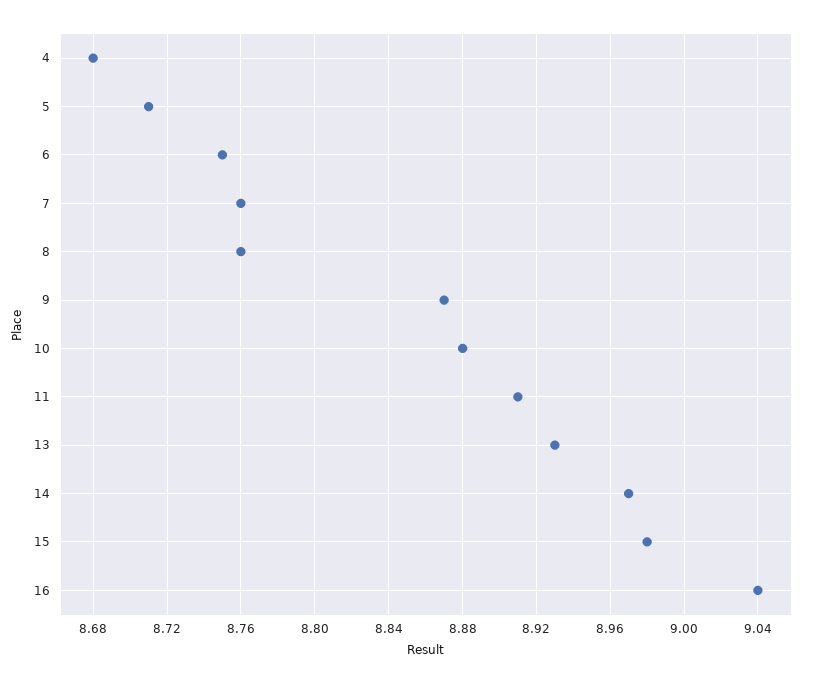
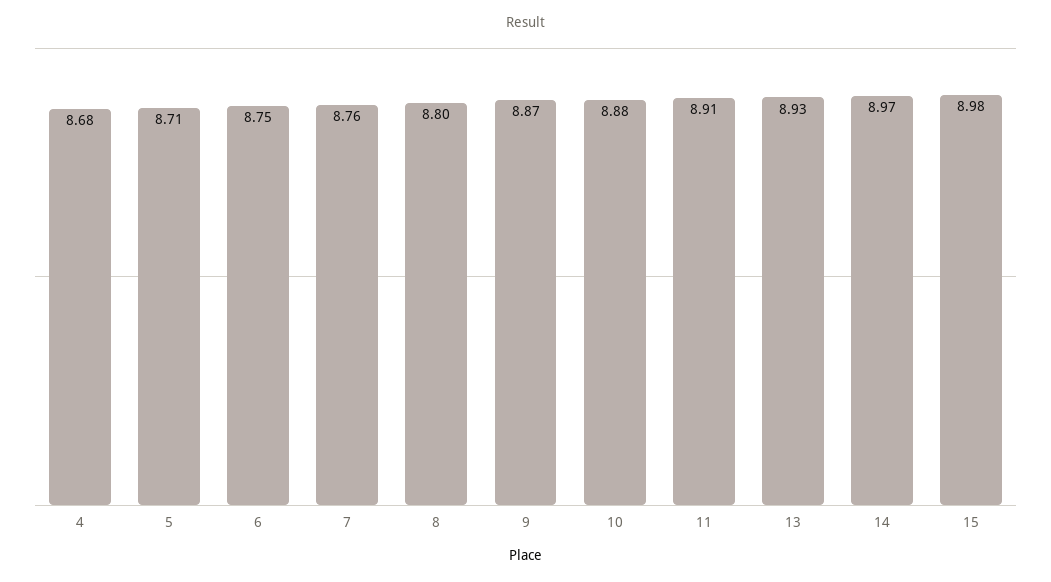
  {
    "4": 8.68,
    "5": 8.71,
    "6": 8.75,
    "7": 8.76,
-   "8": 8.76,
+   "8": 8.8,
    "9": 8.87,
    "10": 8.88,
    "11": 8.91,
    "13": 8.93,
    "14": 8.97,
-   "15": 8.98,
+   "15": 8.98
-   "16": 9.04
  }

